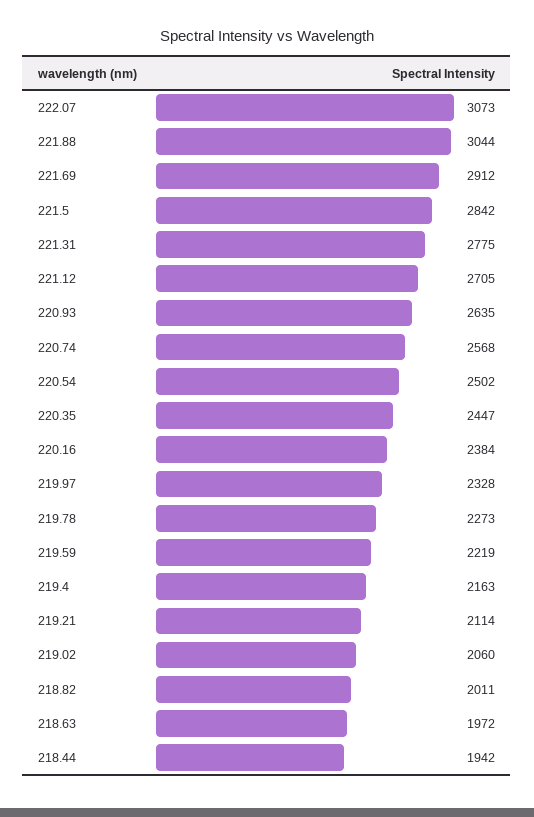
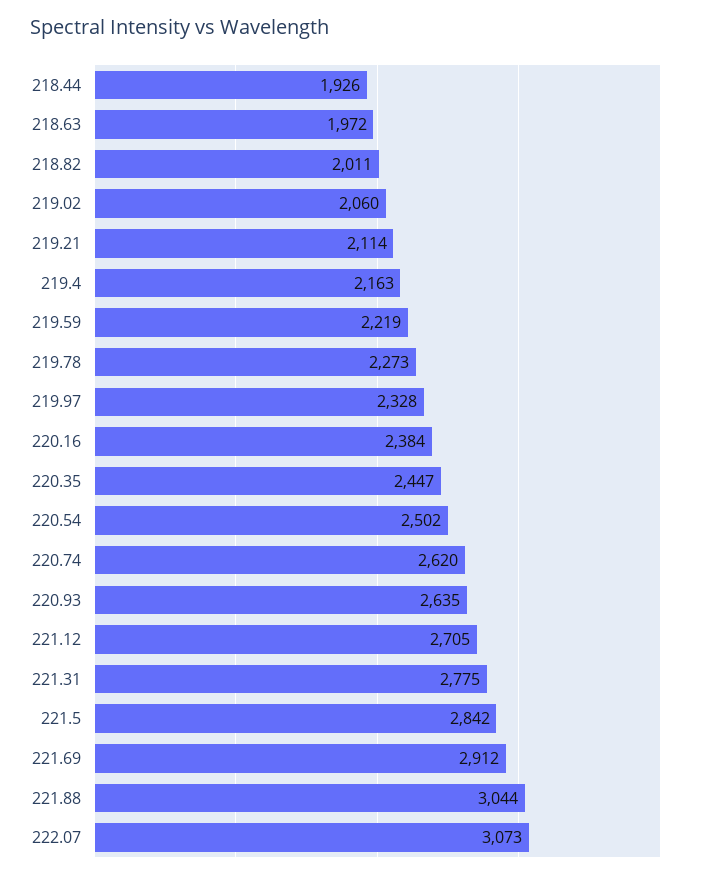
  {
    "222.07": 3073,
    "221.88": 3044,
    "221.69": 2912,
    "221.5": 2842,
    "221.31": 2775,
    "221.12": 2705,
    "220.93": 2635,
-   "220.74": 2568,
+   "220.74": 2620,
    "220.54": 2502,
    "220.35": 2447,
    "220.16": 2384,
    "219.97": 2328,
    "219.78": 2273,
    "219.59": 2219,
    "219.4": 2163,
    "219.21": 2114,
    "219.02": 2060,
    "218.82": 2011,
    "218.63": 1972,
-   "218.44": 1942
+   "218.44": 1926
  }

